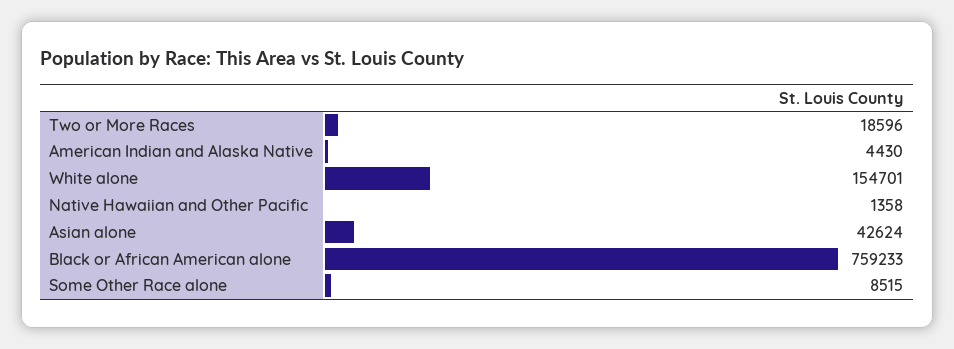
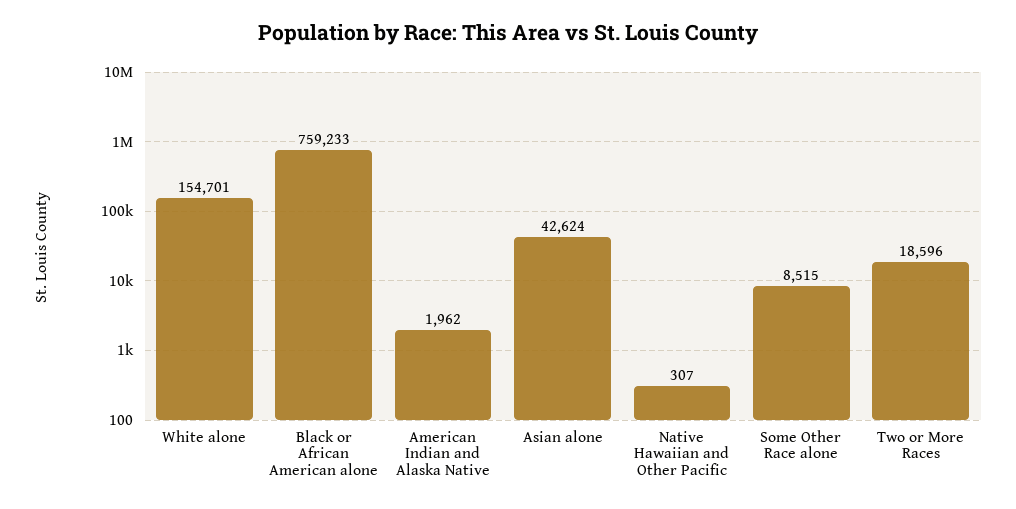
  {
    "Two or More Races": 18596,
-   "American Indian and Alaska Native": 4430,
+   "American Indian and Alaska Native": 1962,
    "White alone": 154701,
-   "Native Hawaiian and Other Pacific": 1358,
+   "Native Hawaiian and Other Pacific": 307,
    "Asian alone": 42624,
    "Black or African American alone": 759233,
    "Some Other Race alone": 8515
  }

